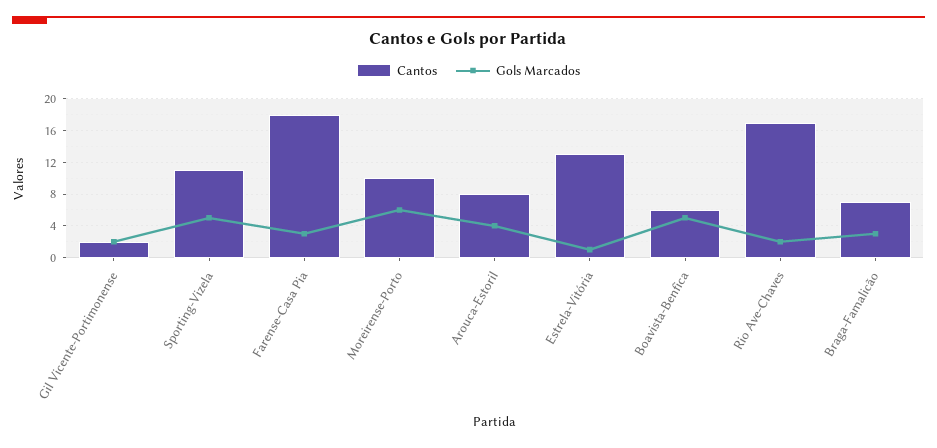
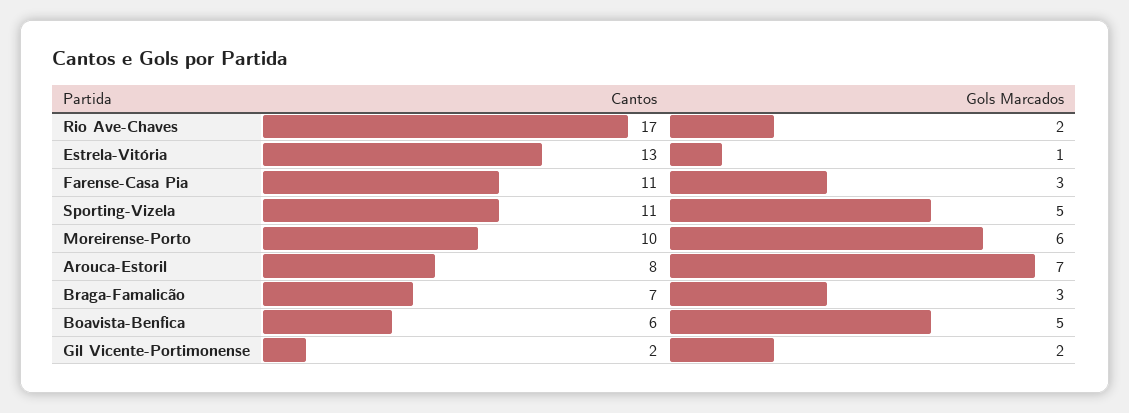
  {
    "Cantos": {
      "Gil Vicente-Portimonense": 2,
      "Sporting-Vizela": 11,
-     "Farense-Casa Pia": 18,
+     "Farense-Casa Pia": 11,
      "Moreirense-Porto": 10,
      "Arouca-Estoril": 8,
      "Estrela-Vitória": 13,
      "Boavista-Benfica": 6,
      "Rio Ave-Chaves": 17,
      "Braga-Famalicão": 7
    },
    "Gols Marcados": {
      "Gil Vicente-Portimonense": 2,
      "Sporting-Vizela": 5,
      "Farense-Casa Pia": 3,
      "Moreirense-Porto": 6,
-     "Arouca-Estoril": 4,
+     "Arouca-Estoril": 7,
      "Estrela-Vitória": 1,
      "Boavista-Benfica": 5,
      "Rio Ave-Chaves": 2,
      "Braga-Famalicão": 3
    }
  }

